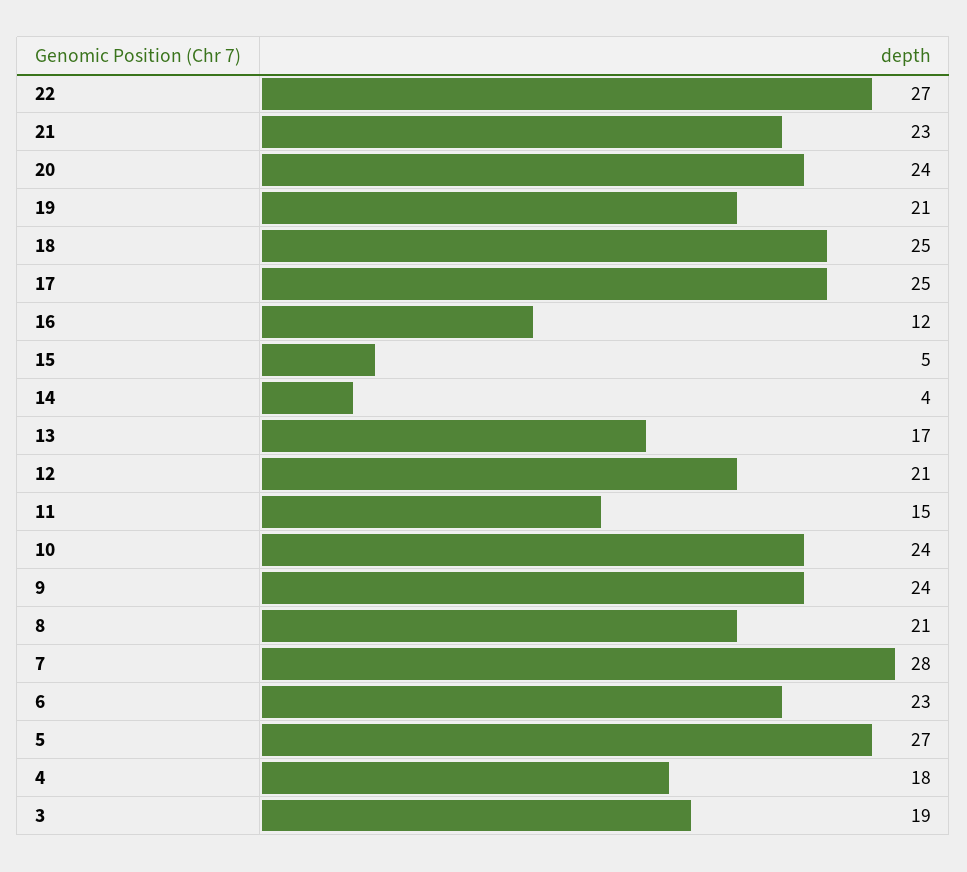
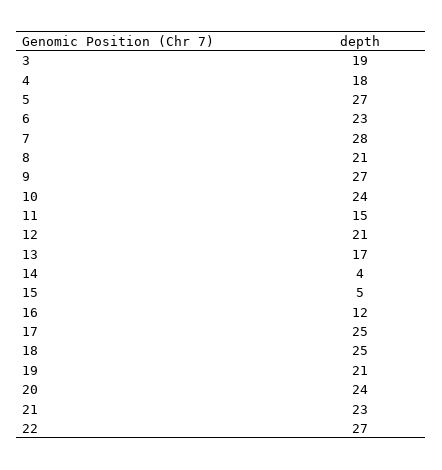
  {
    "22": 27,
    "21": 23,
    "20": 24,
    "19": 21,
    "18": 25,
    "17": 25,
    "16": 12,
    "15": 5,
    "14": 4,
    "13": 17,
    "12": 21,
    "11": 15,
    "10": 24,
-   "9": 24,
+   "9": 27,
    "8": 21,
    "7": 28,
    "6": 23,
    "5": 27,
    "4": 18,
    "3": 19
  }

